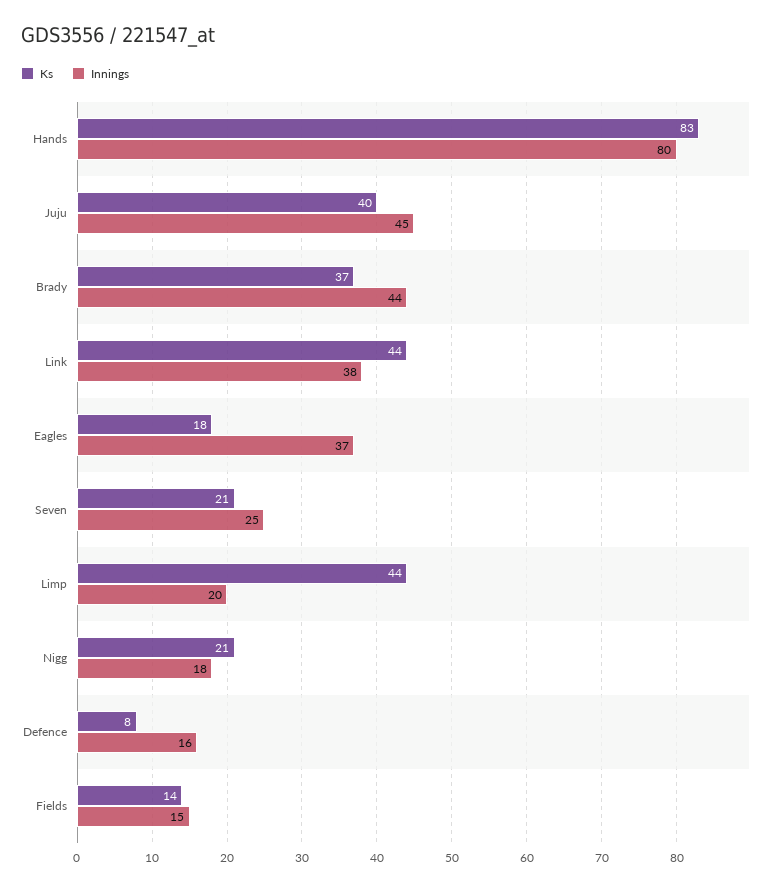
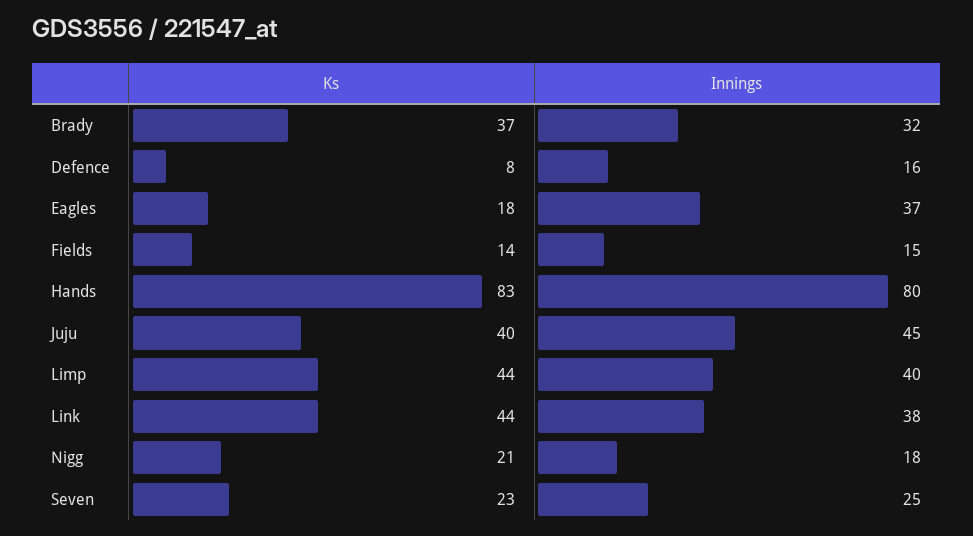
  {
    "Ks": {
      "Hands": 83,
      "Juju": 40,
      "Brady": 37,
      "Link": 44,
      "Eagles": 18,
-     "Seven": 21,
+     "Seven": 23,
      "Limp": 44,
      "Nigg": 21,
      "Defence": 8,
      "Fields": 14
    },
    "Innings": {
      "Hands": 80,
      "Juju": 45,
-     "Brady": 44,
+     "Brady": 32,
      "Link": 38,
      "Eagles": 37,
      "Seven": 25,
-     "Limp": 20,
+     "Limp": 40,
      "Nigg": 18,
      "Defence": 16,
      "Fields": 15
    }
  }

